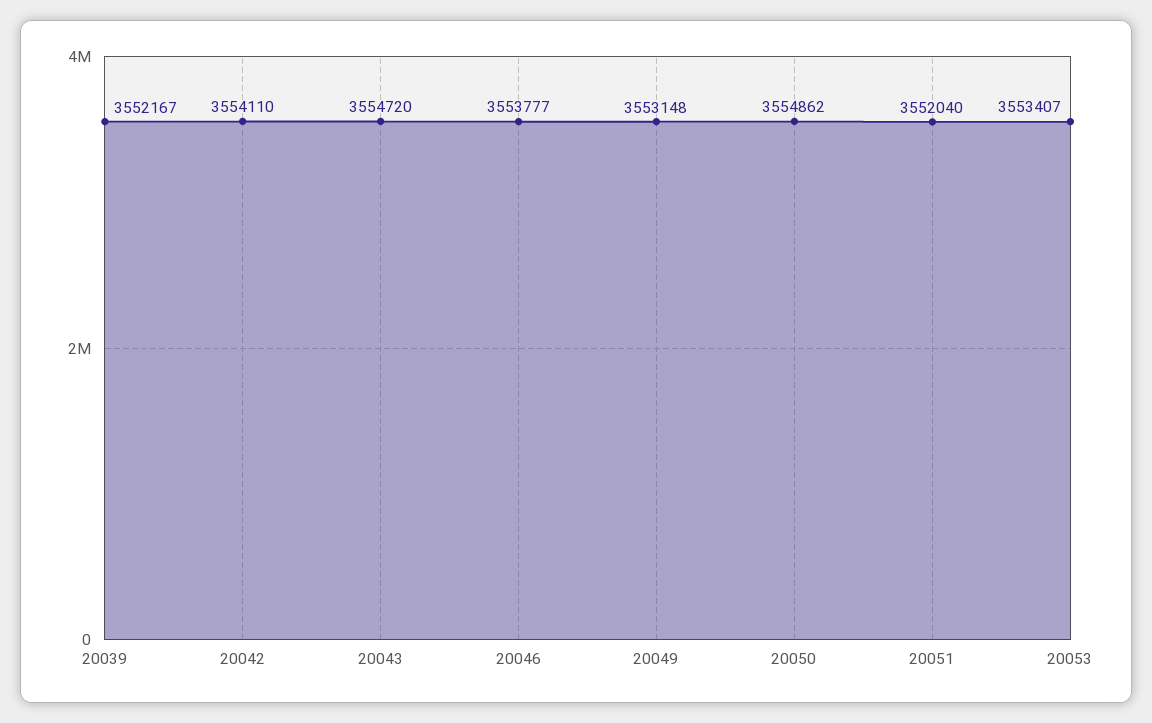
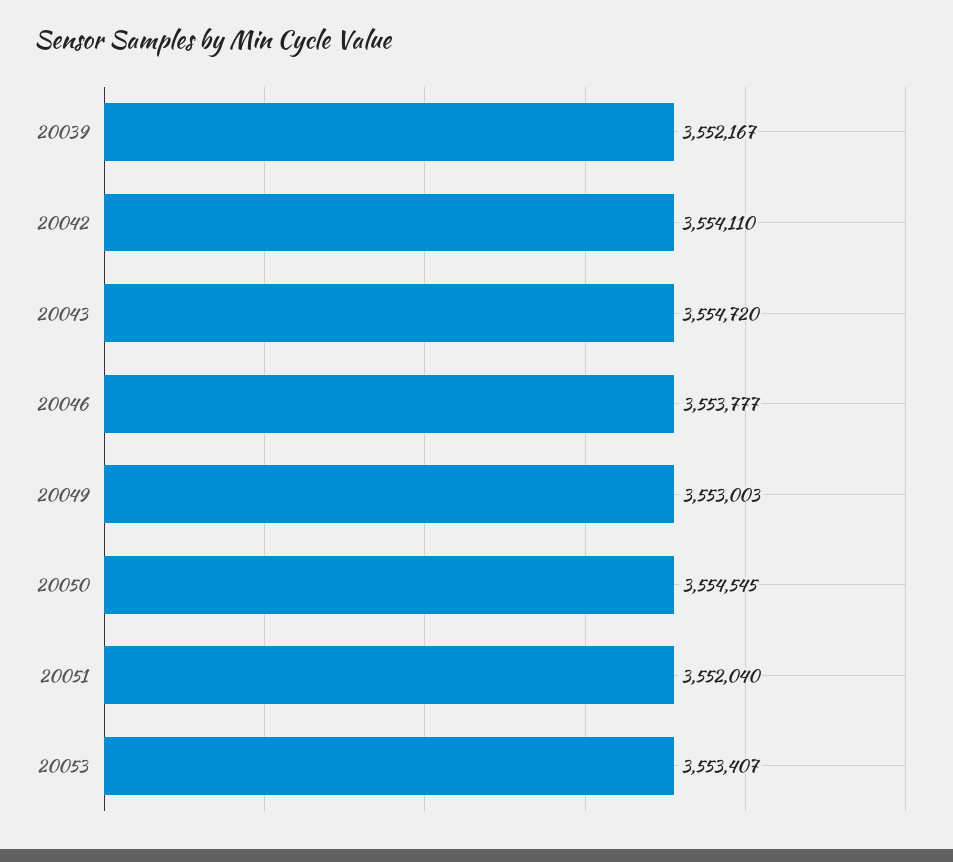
  {
    "20039": 3552167,
    "20042": 3554110,
    "20043": 3554720,
    "20046": 3553777,
-   "20049": 3553148,
+   "20049": 3553003,
-   "20050": 3554862,
+   "20050": 3554545,
    "20051": 3552040,
    "20053": 3553407
  }

